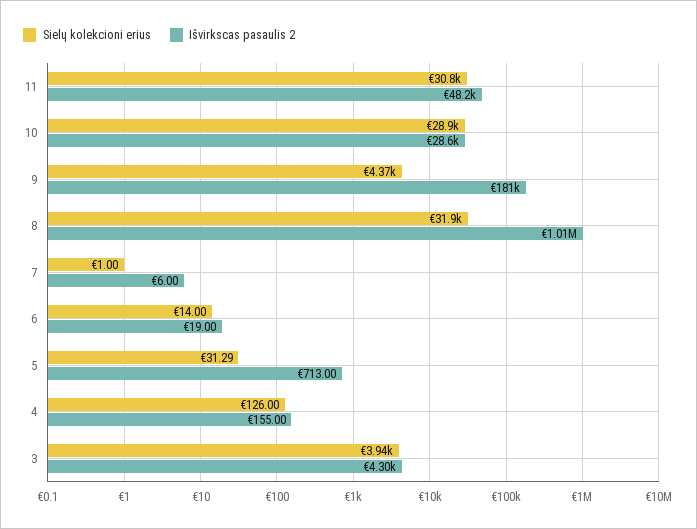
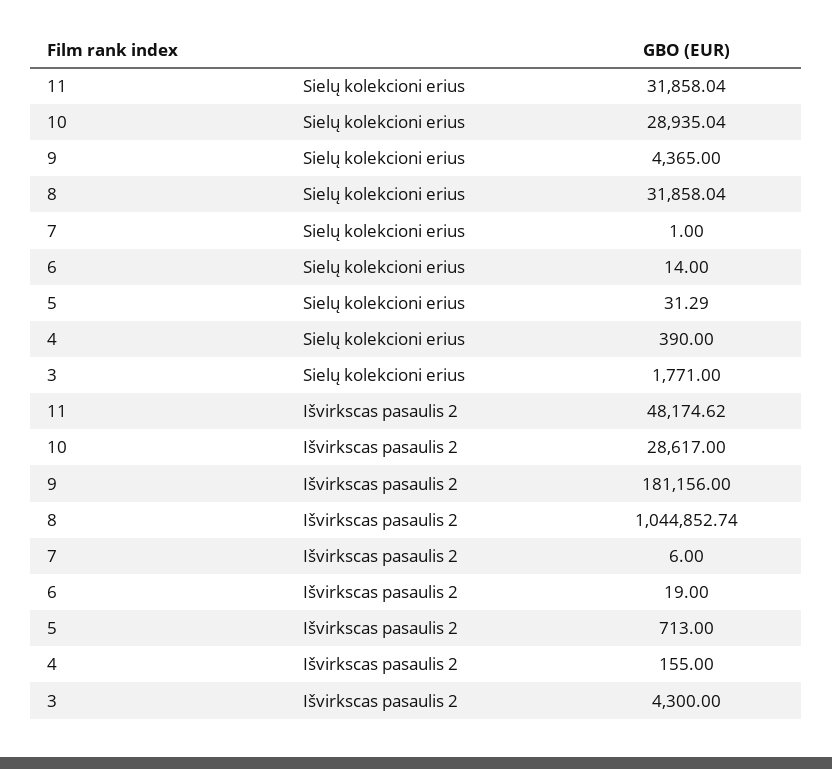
  {
    "Sielų kolekcioni erius": {
-     "11": 30800,
+     "11": 31858.04,
      "10": 28935.04,
      "9": 4365,
      "8": 31858.04,
      "7": 1,
      "6": 14,
      "5": 31.29,
-     "4": 126,
+     "4": 390,
-     "3": 3940
+     "3": 1771
    },
    "Išvirkscas pasaulis 2": {
      "11": 48174.62,
      "10": 28617,
      "9": 181156,
-     "8": 1010000,
+     "8": 1044852.74,
      "7": 6,
      "6": 19,
      "5": 713,
      "4": 155,
      "3": 4300
    }
  }

